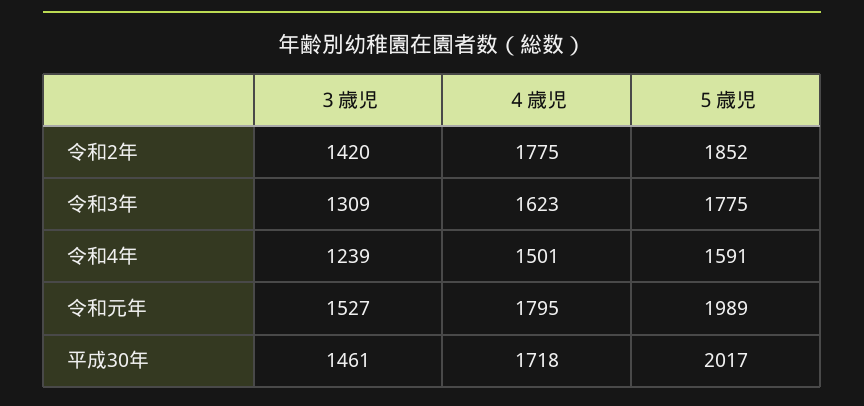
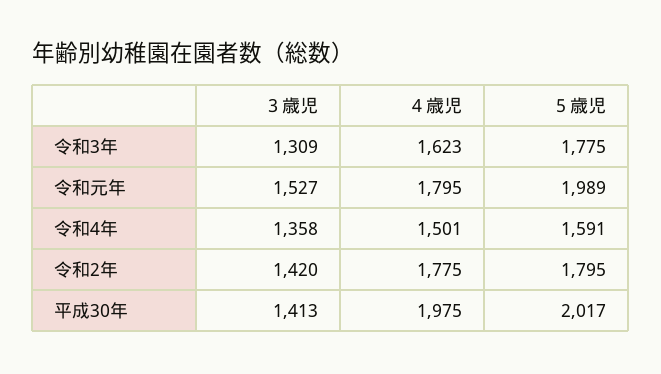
  {
    "３歳児": {
      "令和2年": 1420,
      "令和3年": 1309,
-     "令和4年": 1239,
+     "令和4年": 1358,
      "令和元年": 1527,
-     "平成30年": 1461
+     "平成30年": 1413
    },
    "４歳児": {
      "令和2年": 1775,
      "令和3年": 1623,
      "令和4年": 1501,
      "令和元年": 1795,
-     "平成30年": 1718
+     "平成30年": 1975
    },
    "５歳児": {
-     "令和2年": 1852,
+     "令和2年": 1795,
      "令和3年": 1775,
      "令和4年": 1591,
      "令和元年": 1989,
      "平成30年": 2017
    }
  }

